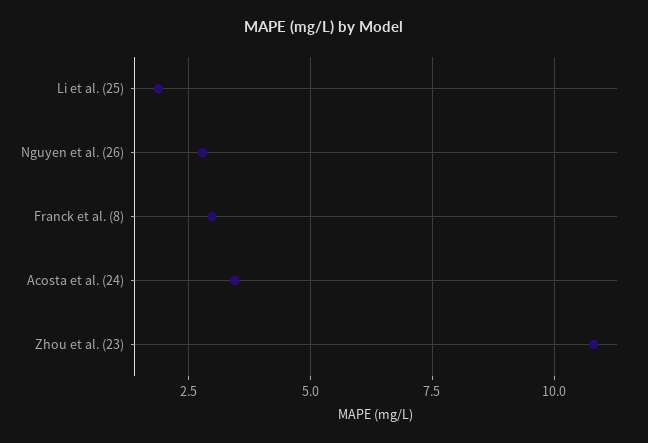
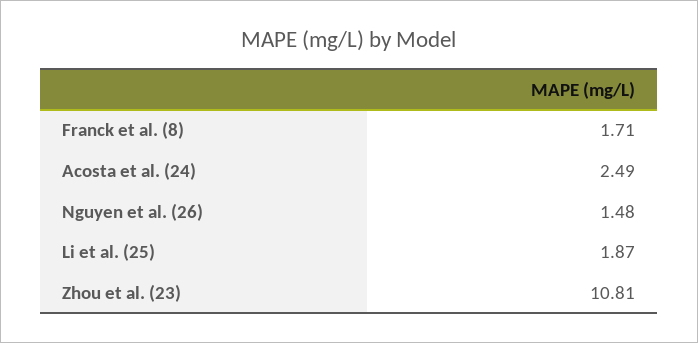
  {
    "Li et al. (25)": 1.87,
-   "Nguyen et al. (26)": 2.75,
+   "Nguyen et al. (26)": 1.48,
-   "Franck et al. (8)": 3,
+   "Franck et al. (8)": 1.71,
-   "Acosta et al. (24)": 3.5,
+   "Acosta et al. (24)": 2.49,
    "Zhou et al. (23)": 10.81
  }

